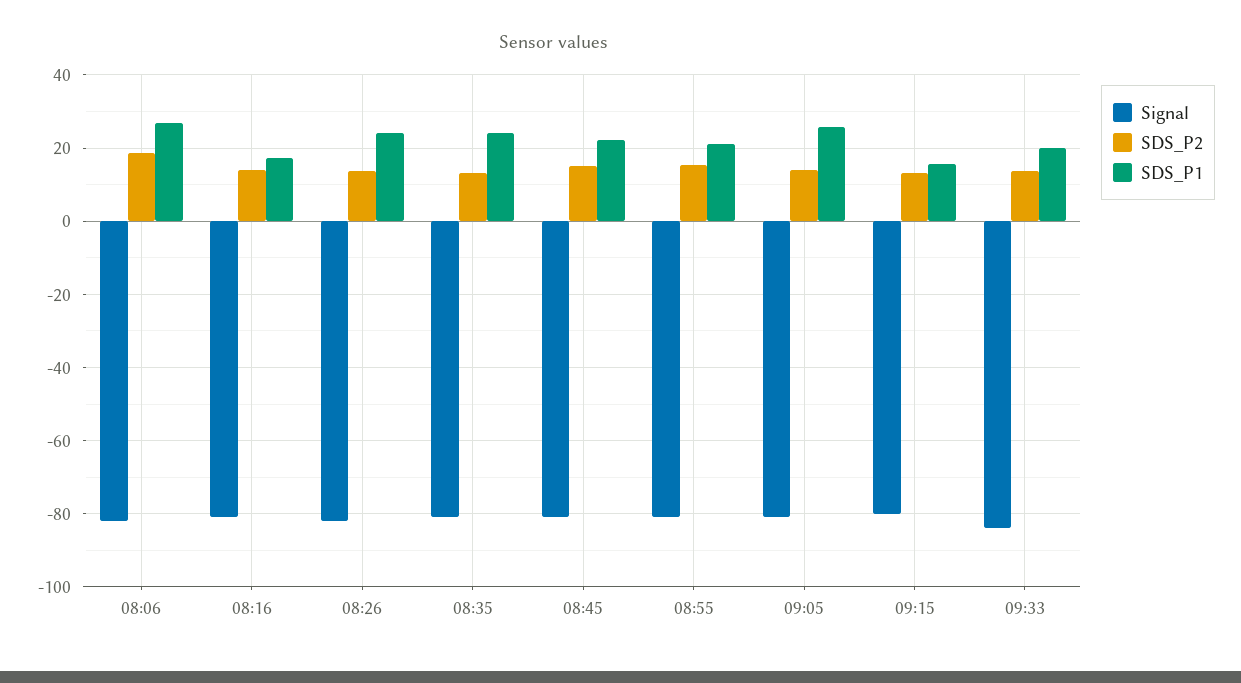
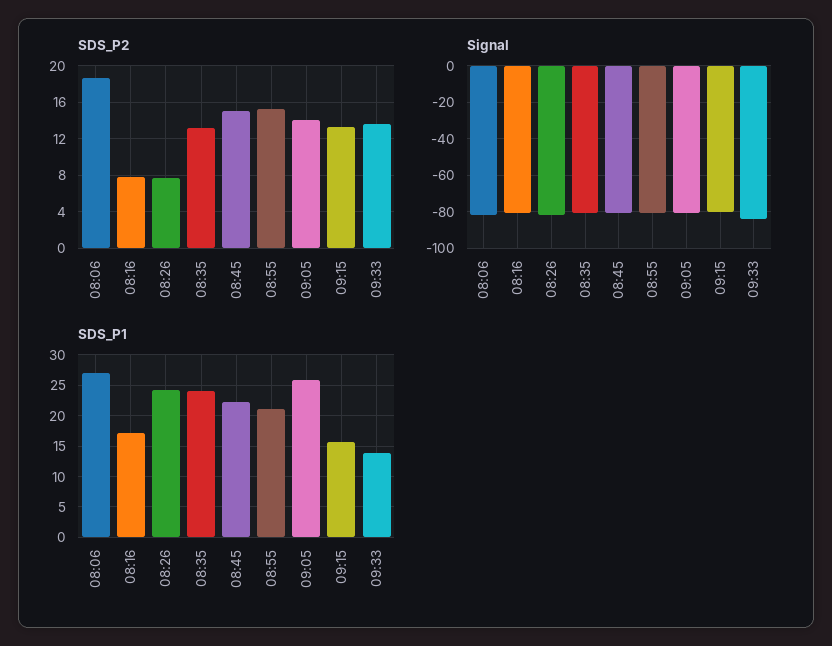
  {
    "Signal": {
      "08:06": -82,
      "08:16": -82,
      "08:26": -82,
      "08:35": -82,
      "08:45": -82,
      "08:55": -82,
      "09:05": -82,
      "09:15": -80,
      "09:33": -84
    },
    "SDS_P2": {
      "08:06": 19,
-     "08:16": 14,
+     "08:16": 8,
-     "08:26": 14,
+     "08:26": 8,
      "08:35": 13,
      "08:45": 15,
      "08:55": 15,
      "09:05": 14,
      "09:15": 13,
      "09:33": 14
    },
    "SDS_P1": {
      "08:06": 27,
      "08:16": 17,
      "08:26": 24,
      "08:35": 24,
      "08:45": 22,
      "08:55": 21,
      "09:05": 26,
      "09:15": 16,
-     "09:33": 20
+     "09:33": 14
    }
  }

